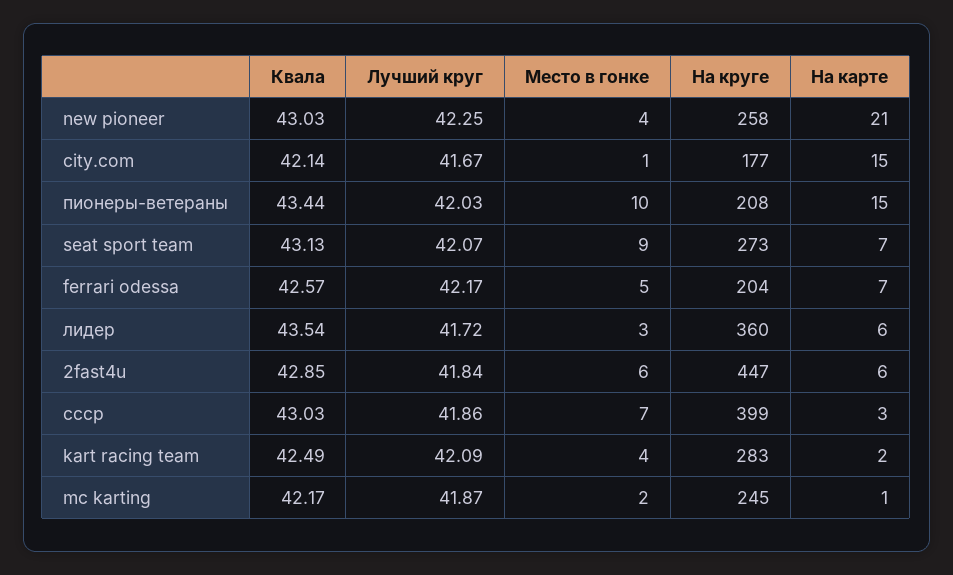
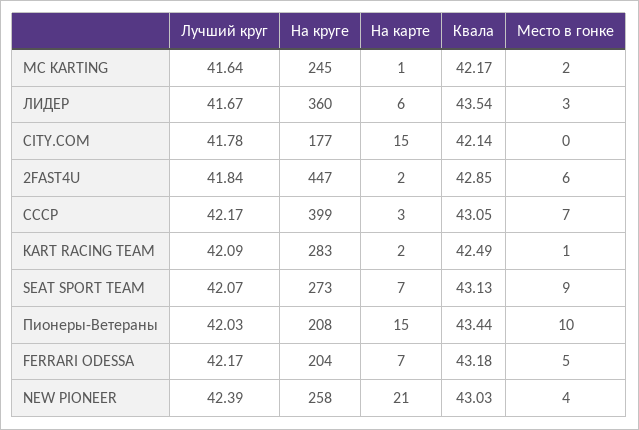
  {
    "Квала": {
      "new pioneer": 43.03,
      "city.com": 42.14,
      "пионеры-ветераны": 43.44,
      "seat sport team": 43.13,
-     "ferrari odessa": 42.57,
+     "ferrari odessa": 43.18,
      "лидер": 43.54,
      "2fast4u": 42.85,
-     "ссср": 43.03,
+     "ссср": 43.05,
      "kart racing team": 42.49,
      "mc karting": 42.17
    },
    "Лучший круг": {
-     "new pioneer": 42.25,
+     "new pioneer": 42.39,
-     "city.com": 41.67,
+     "city.com": 41.78,
      "пионеры-ветераны": 42.03,
      "seat sport team": 42.07,
      "ferrari odessa": 42.17,
-     "лидер": 41.72,
+     "лидер": 41.67,
      "2fast4u": 41.84,
-     "ссср": 41.86,
+     "ссср": 42.17,
      "kart racing team": 42.09,
-     "mc karting": 41.87
+     "mc karting": 41.64
    },
    "Место в гонке": {
      "new pioneer": 4,
-     "city.com": 1,
+     "city.com": 0,
      "пионеры-ветераны": 10,
      "seat sport team": 9,
      "ferrari odessa": 5,
      "лидер": 3,
      "2fast4u": 6,
      "ссср": 7,
-     "kart racing team": 4,
+     "kart racing team": 1,
      "mc karting": 2
    },
    "На круге": {
      "new pioneer": 258,
      "city.com": 177,
      "пионеры-ветераны": 208,
      "seat sport team": 273,
      "ferrari odessa": 204,
      "лидер": 360,
      "2fast4u": 447,
      "ссср": 399,
      "kart racing team": 283,
      "mc karting": 245
    },
    "На карте": {
      "new pioneer": 21,
      "city.com": 15,
      "пионеры-ветераны": 15,
      "seat sport team": 7,
      "ferrari odessa": 7,
      "лидер": 6,
-     "2fast4u": 6,
+     "2fast4u": 2,
      "ссср": 3,
      "kart racing team": 2,
      "mc karting": 1
    }
  }

